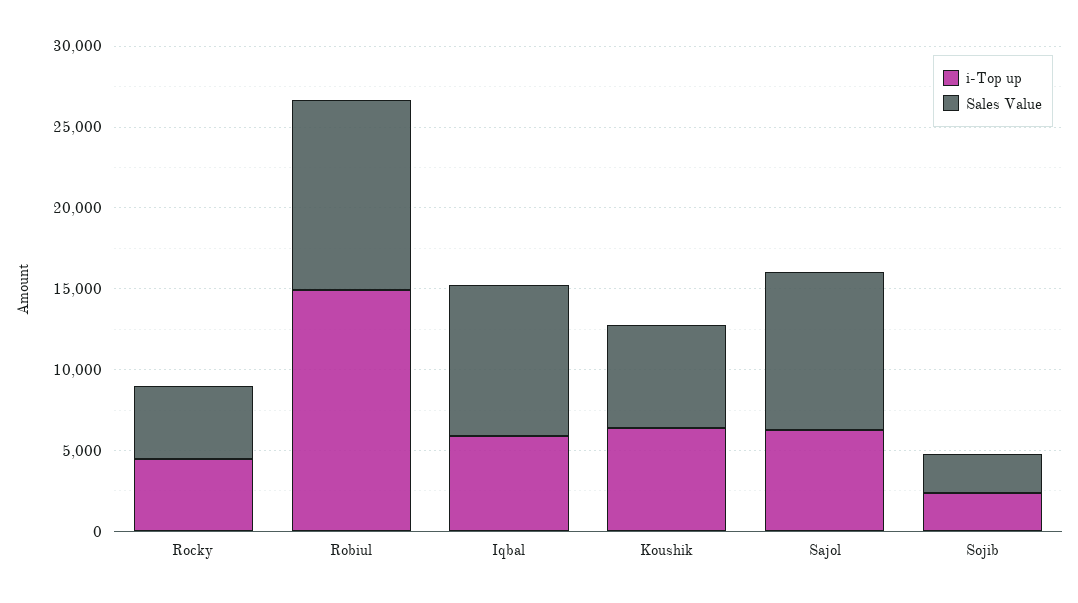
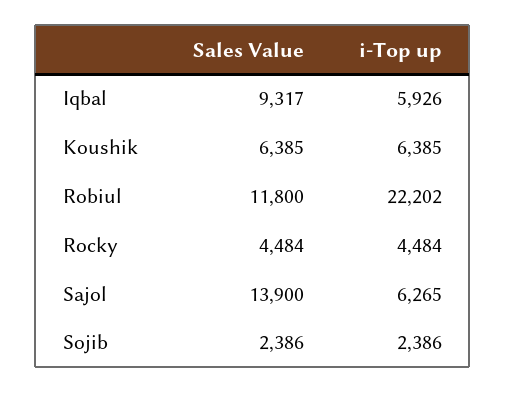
  {
    "i-Top up": {
      "Rocky": 4484,
-     "Robiul": 15000,
+     "Robiul": 22202,
      "Iqbal": 5926,
      "Koushik": 6385,
      "Sajol": 6265,
      "Sojib": 2386
    },
    "Sales Value": {
      "Rocky": 4484,
      "Robiul": 11800,
      "Iqbal": 9317,
      "Koushik": 6385,
-     "Sajol": 10000,
+     "Sajol": 13900,
      "Sojib": 2386
    }
  }

